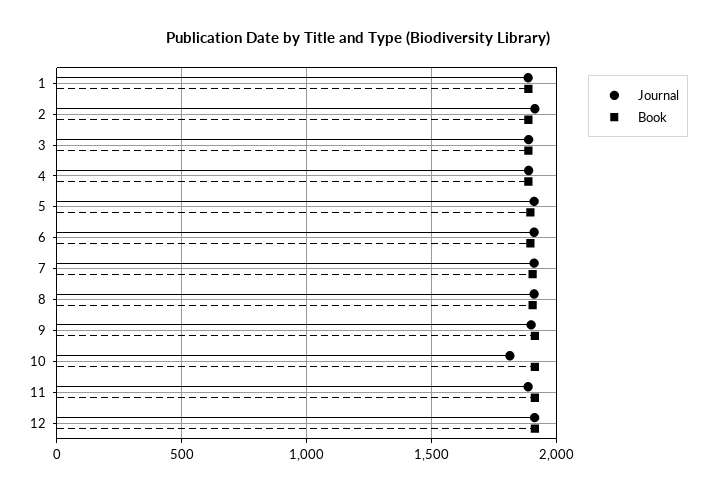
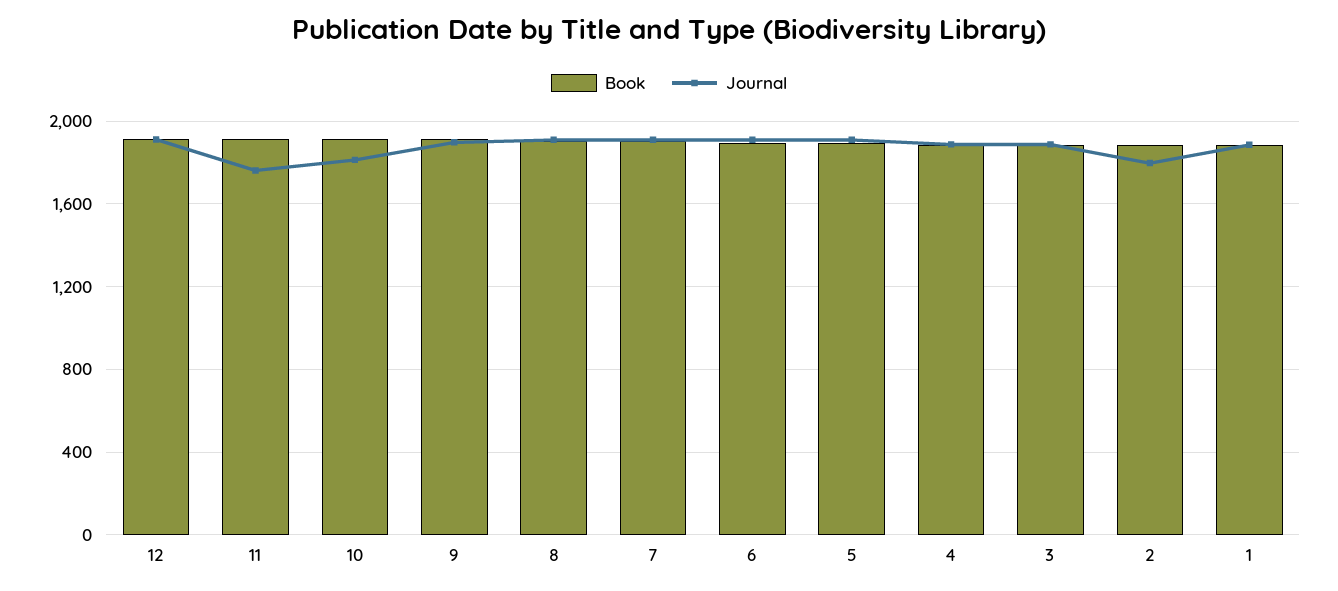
  {
    "Journal": {
      "1": 1900,
-     "2": 1900,
+     "2": 1800,
      "3": 1900,
      "4": 1900,
      "5": 1900,
      "6": 1900,
      "7": 1900,
      "8": 1900,
      "9": 1900,
      "10": 1800,
-     "11": 1900,
+     "11": 1750,
      "12": 1900
    },
    "Book": {
      "1": 1900,
      "2": 1900,
      "3": 1900,
      "4": 1900,
      "5": 1900,
      "6": 1900,
      "7": 1900,
      "8": 1900,
      "9": 1900,
      "10": 1900,
      "11": 1900,
      "12": 1900
    }
  }

